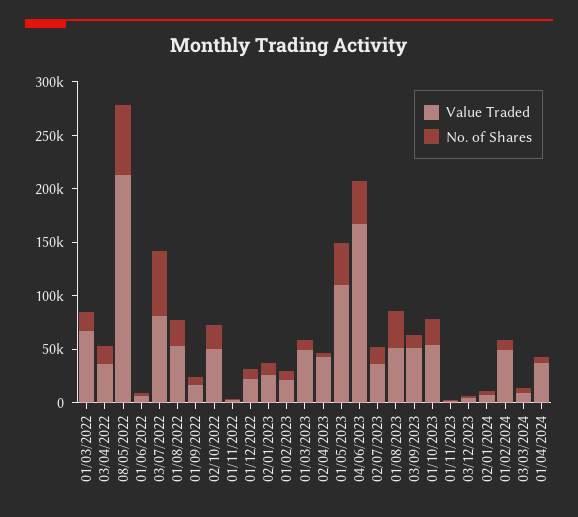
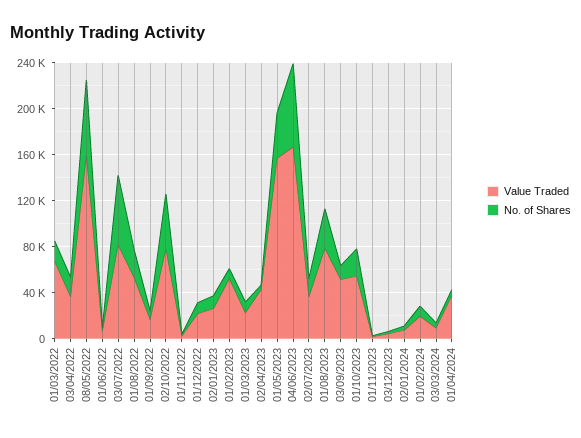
  {
    "Value Traded": {
      "01/03/2022": 70000,
      "03/04/2022": 40000,
-     "08/05/2022": 210000,
+     "08/05/2022": 160000,
      "01/06/2022": 10000,
      "03/07/2022": 80000,
      "01/08/2022": 50000,
      "01/09/2022": 20000,
-     "02/10/2022": 50000,
+     "02/10/2022": 80000,
      "01/11/2022": 0,
      "01/12/2022": 20000,
      "02/01/2023": 30000,
-     "01/02/2023": 20000,
+     "01/02/2023": 50000,
-     "01/03/2023": 50000,
+     "01/03/2023": 20000,
      "02/04/2023": 40000,
-     "01/05/2023": 110000,
+     "01/05/2023": 160000,
      "04/06/2023": 170000,
      "02/07/2023": 40000,
-     "01/08/2023": 50000,
+     "01/08/2023": 80000,
      "03/09/2023": 50000,
      "01/10/2023": 50000,
      "01/11/2023": 0,
      "03/12/2023": 0,
      "02/01/2024": 10000,
-     "01/02/2024": 50000,
+     "01/02/2024": 20000,
      "03/03/2024": 10000,
      "01/04/2024": 40000
    },
    "No. of Shares": {
      "01/03/2022": 20000,
      "03/04/2022": 20000,
      "08/05/2022": 70000,
      "01/06/2022": 0,
      "03/07/2022": 60000,
      "01/08/2022": 20000,
      "01/09/2022": 10000,
-     "02/10/2022": 20000,
+     "02/10/2022": 50000,
      "01/11/2022": 0,
      "01/12/2022": 10000,
      "02/01/2023": 10000,
      "01/02/2023": 10000,
      "01/03/2023": 10000,
      "02/04/2023": 0,
      "01/05/2023": 40000,
-     "04/06/2023": 40000,
+     "04/06/2023": 70000,
      "02/07/2023": 20000,
      "01/08/2023": 30000,
      "03/09/2023": 10000,
      "01/10/2023": 20000,
      "01/11/2023": 0,
      "03/12/2023": 0,
      "02/01/2024": 0,
      "01/02/2024": 10000,
      "03/03/2024": 0,
      "01/04/2024": 0
    }
  }

